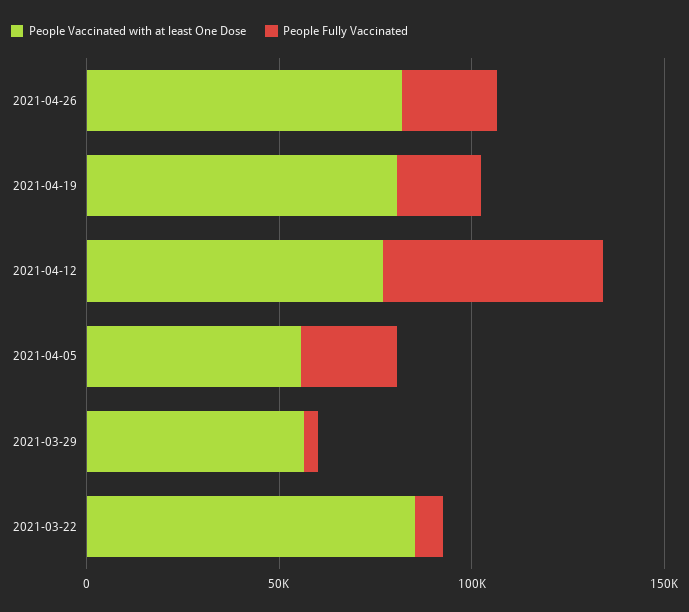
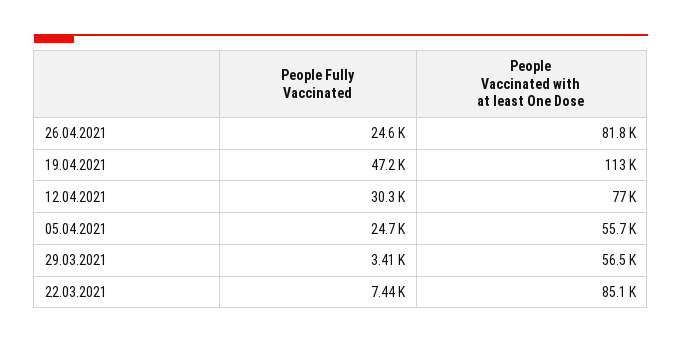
  {
    "People Vaccinated with at least One Dose": {
      "2021-04-26": 81800,
-     "2021-04-19": 80000,
+     "2021-04-19": 113000,
      "2021-04-12": 77000,
      "2021-04-05": 55700,
      "2021-03-29": 56500,
      "2021-03-22": 85100
    },
    "People Fully Vaccinated": {
      "2021-04-26": 24600,
-     "2021-04-19": 20000,
+     "2021-04-19": 47200,
-     "2021-04-12": 60000,
+     "2021-04-12": 30300,
      "2021-04-05": 24700,
      "2021-03-29": 3410,
      "2021-03-22": 7440
    }
  }

